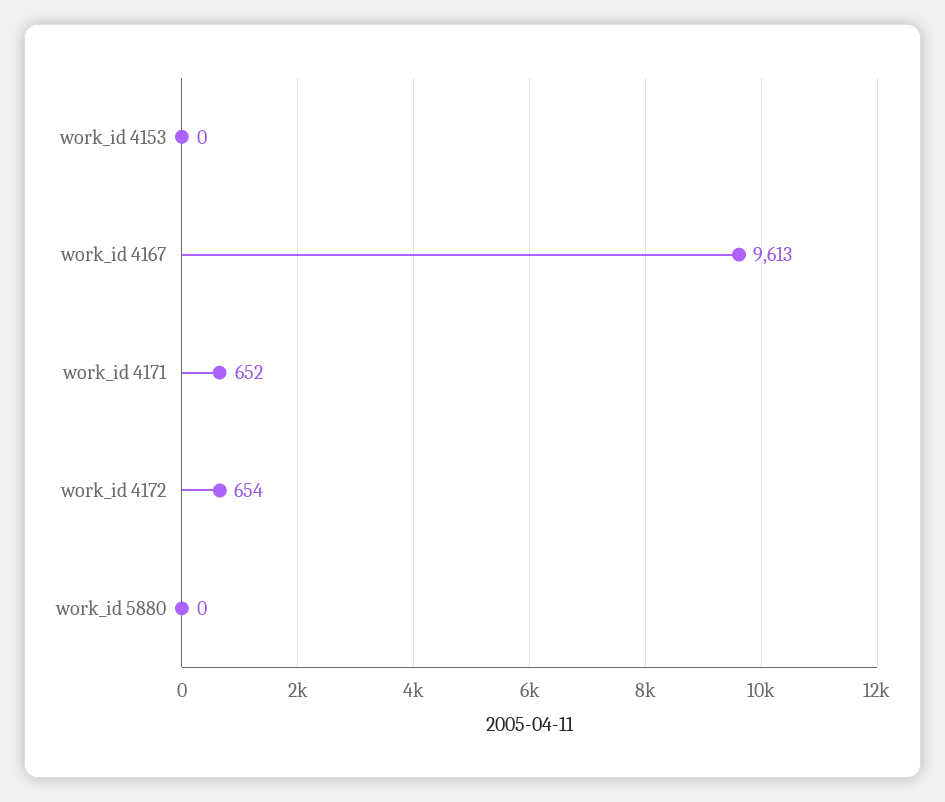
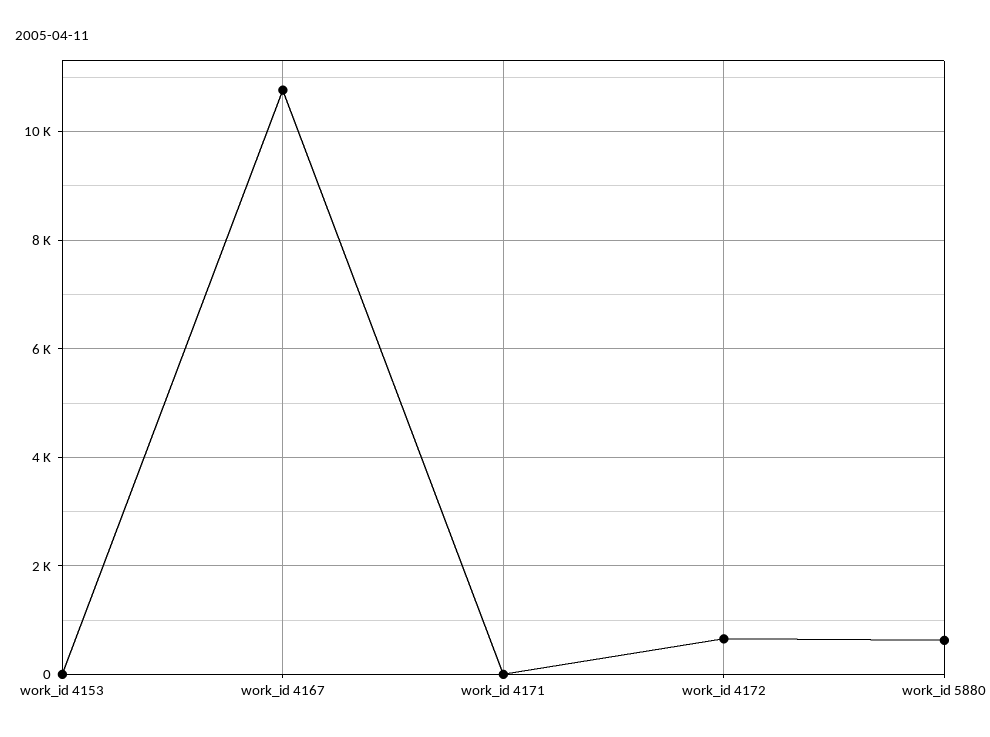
  {
    "work_id 4153": 0,
-   "work_id 4167": 9613,
+   "work_id 4167": 10800,
-   "work_id 4171": 652,
+   "work_id 4171": 0,
    "work_id 4172": 654,
-   "work_id 5880": 0
+   "work_id 5880": 600
  }

